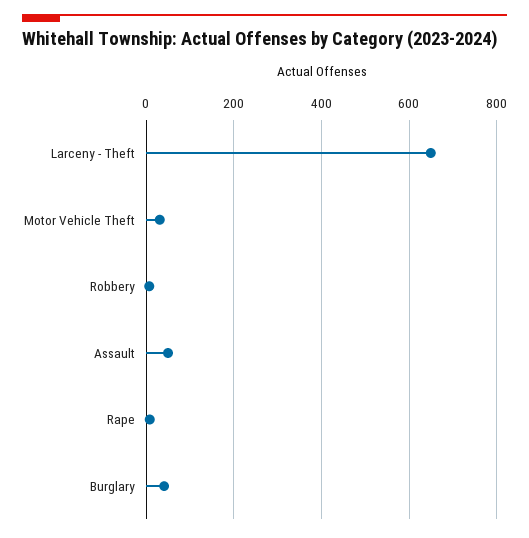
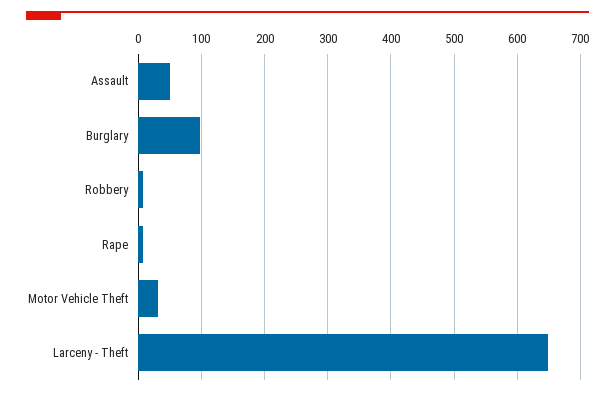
  {
    "Larceny - Theft": 650,
    "Motor Vehicle Theft": 30,
    "Robbery": 10,
    "Assault": 50,
    "Rape": 10,
-   "Burglary": 40
+   "Burglary": 100
  }

